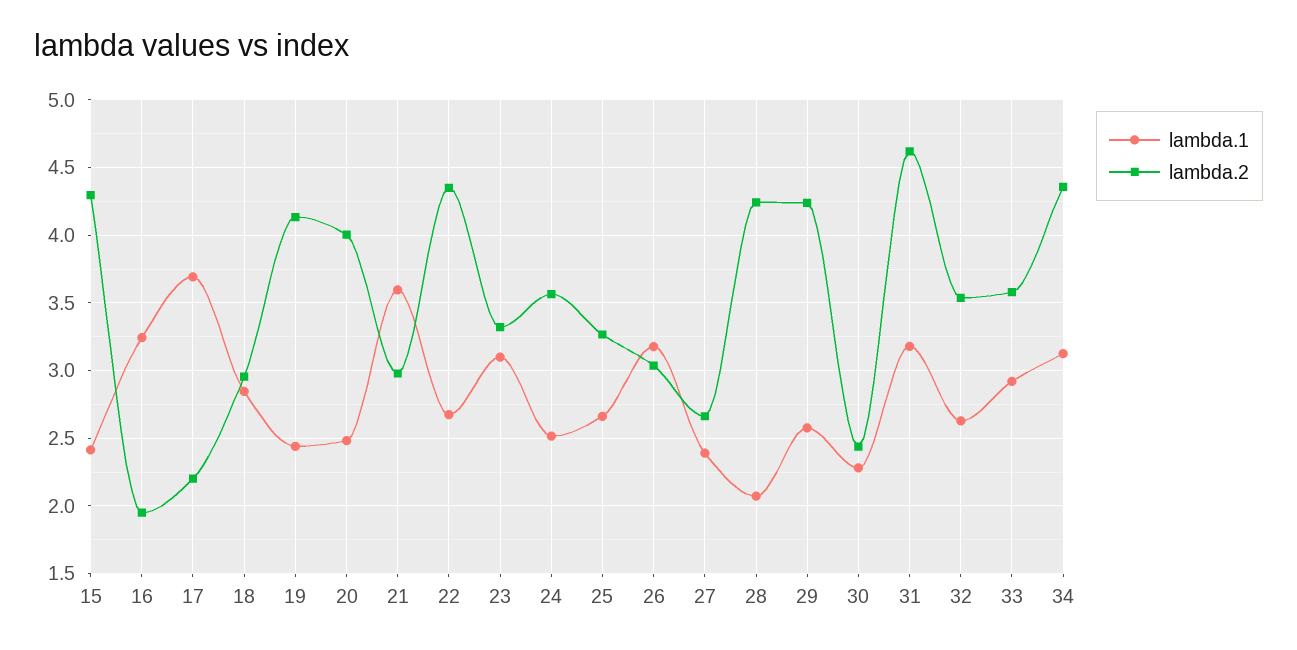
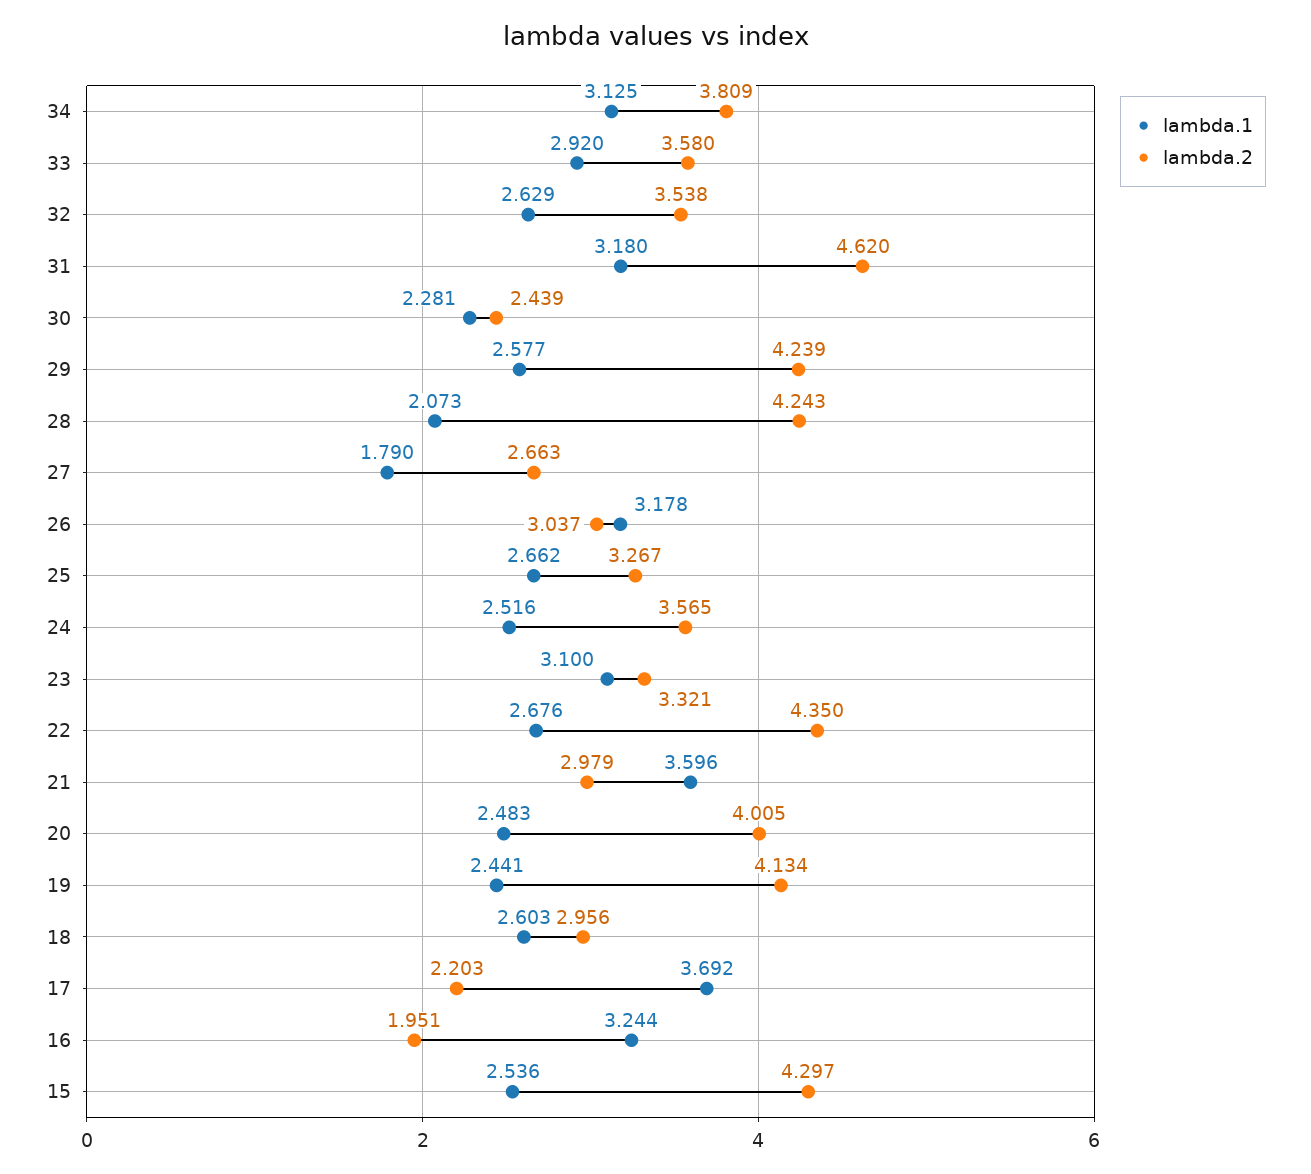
  {
    "lambda.1": {
-     "15": 2.4,
+     "15": 2.536,
      "16": 3.244,
      "17": 3.692,
-     "18": 2.85,
+     "18": 2.603,
      "19": 2.441,
      "20": 2.483,
      "21": 3.596,
      "22": 2.676,
      "23": 3.1,
      "24": 2.516,
      "25": 2.662,
      "26": 3.178,
-     "27": 2.4,
+     "27": 1.79,
      "28": 2.073,
      "29": 2.577,
      "30": 2.281,
      "31": 3.18,
      "32": 2.629,
      "33": 2.92,
      "34": 3.125
    },
    "lambda.2": {
      "15": 4.297,
      "16": 1.951,
      "17": 2.203,
      "18": 2.956,
      "19": 4.134,
      "20": 4.005,
      "21": 2.979,
      "22": 4.35,
      "23": 3.321,
      "24": 3.565,
      "25": 3.267,
      "26": 3.037,
      "27": 2.663,
      "28": 4.243,
      "29": 4.239,
      "30": 2.439,
      "31": 4.62,
      "32": 3.538,
      "33": 3.58,
-     "34": 4.35
+     "34": 3.809
    }
  }

